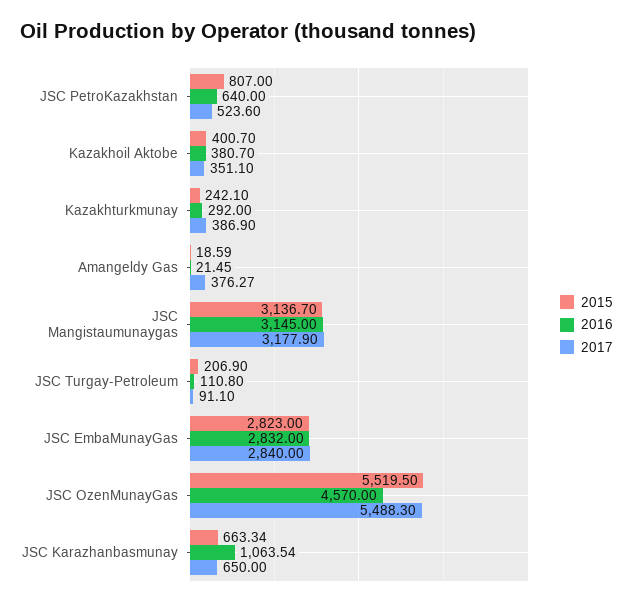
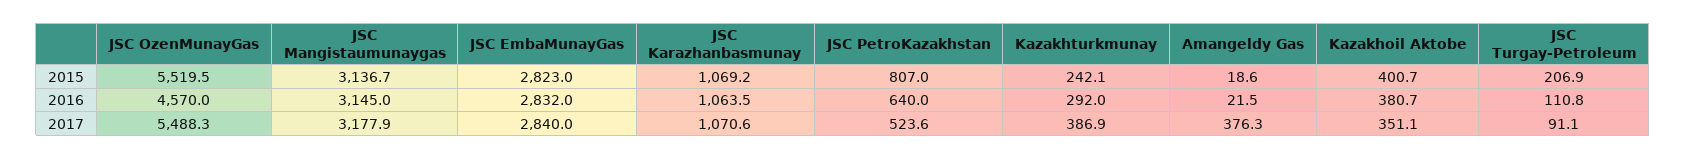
  {
    "2015": {
      "JSC PetroKazakhstan": 807,
      "Kazakhoil Aktobe": 400.7,
      "Kazakhturkmunay": 242.1,
      "Amangeldy Gas": 18.59,
      "JSC Mangistaumunaygas": 3136.7,
      "JSC Turgay-Petroleum": 206.9,
      "JSC EmbaMunayGas": 2823,
      "JSC OzenMunayGas": 5519.5,
-     "JSC Karazhanbasmunay": 663.34
+     "JSC Karazhanbasmunay": 1069.2
    },
    "2016": {
      "JSC PetroKazakhstan": 640,
      "Kazakhoil Aktobe": 380.7,
      "Kazakhturkmunay": 292,
      "Amangeldy Gas": 21.45,
      "JSC Mangistaumunaygas": 3145,
      "JSC Turgay-Petroleum": 110.8,
      "JSC EmbaMunayGas": 2832,
      "JSC OzenMunayGas": 4570,
      "JSC Karazhanbasmunay": 1063.54
    },
    "2017": {
      "JSC PetroKazakhstan": 523.6,
      "Kazakhoil Aktobe": 351.1,
      "Kazakhturkmunay": 386.9,
      "Amangeldy Gas": 376.27,
      "JSC Mangistaumunaygas": 3177.9,
      "JSC Turgay-Petroleum": 91.1,
      "JSC EmbaMunayGas": 2840,
      "JSC OzenMunayGas": 5488.3,
-     "JSC Karazhanbasmunay": 650
+     "JSC Karazhanbasmunay": 1070.6
    }
  }

